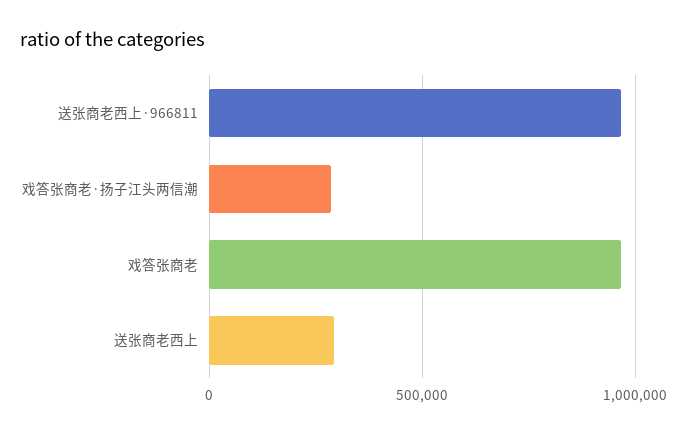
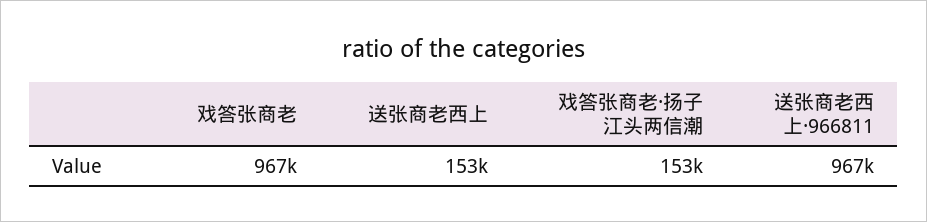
  {
    "送张商老西上·966811": 967000,
-   "戏答张商老·扬子江头两信潮": 300000,
+   "戏答张商老·扬子江头两信潮": 153000,
    "戏答张商老": 967000,
-   "送张商老西上": 300000
+   "送张商老西上": 153000
  }

